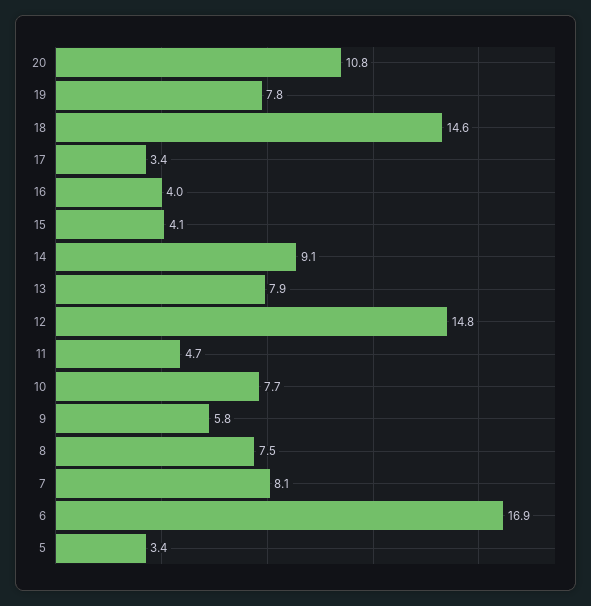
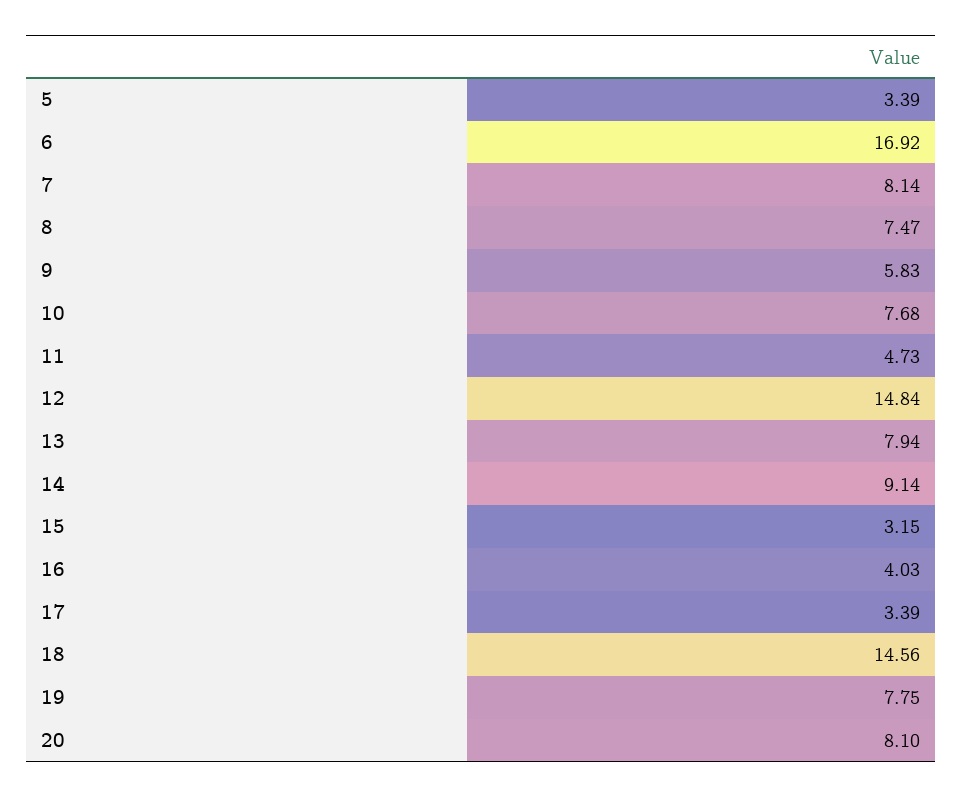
  {
-   "20": 10.8,
+   "20": 8.1,
    "19": 7.75,
    "18": 14.56,
    "17": 3.39,
    "16": 4.03,
-   "15": 4.1,
+   "15": 3.15,
    "14": 9.14,
    "13": 7.94,
    "12": 14.84,
    "11": 4.73,
    "10": 7.68,
    "9": 5.83,
    "8": 7.47,
    "7": 8.14,
    "6": 16.92,
    "5": 3.39
  }

